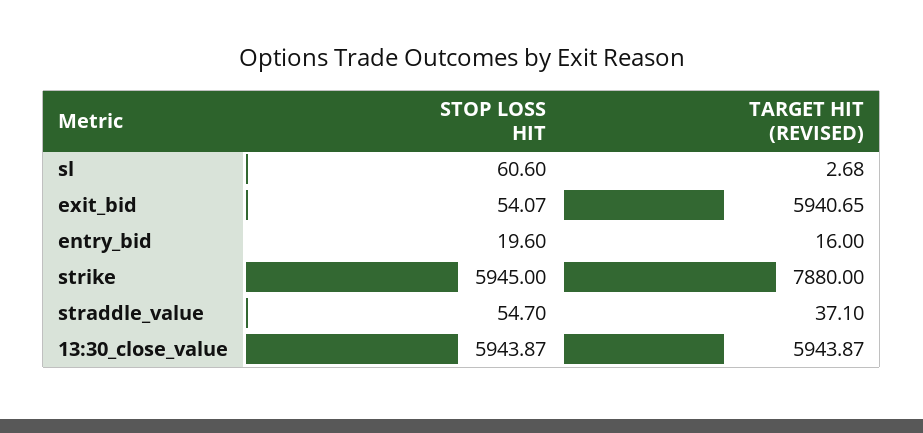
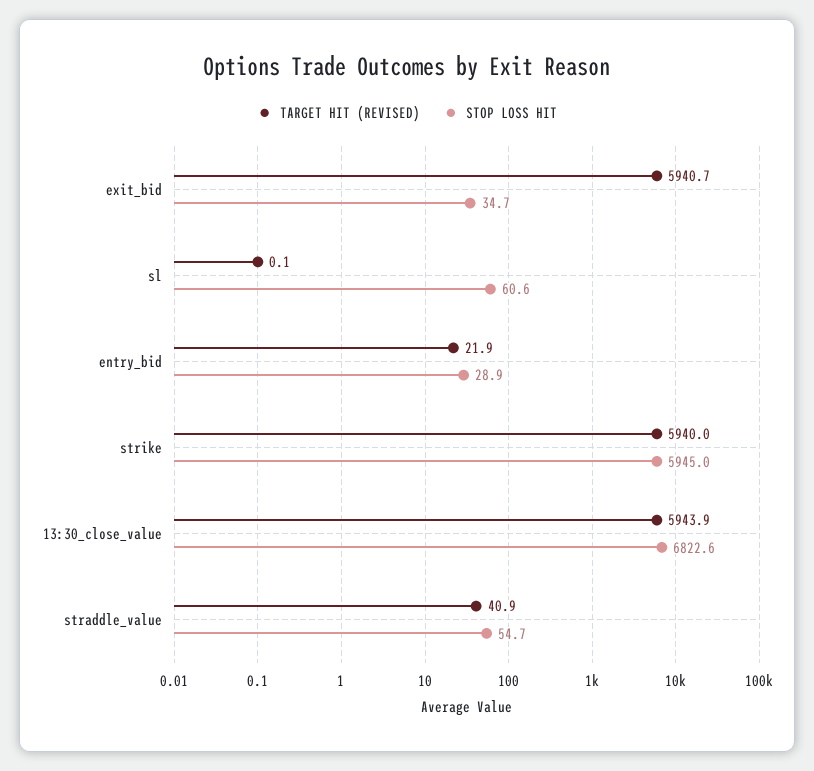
  {
    "STOP LOSS HIT": {
      "sl": 60.6,
-     "exit_bid": 54.07,
+     "exit_bid": 34.7,
-     "entry_bid": 19.6,
+     "entry_bid": 28.9,
      "strike": 5945,
      "straddle_value": 54.7,
-     "13:30_close_value": 5943.87
+     "13:30_close_value": 6822.6
    },
    "TARGET HIT (REVISED)": {
-     "sl": 2.68,
+     "sl": 0.1,
      "exit_bid": 5940.65,
-     "entry_bid": 16,
+     "entry_bid": 21.9,
-     "strike": 7880,
+     "strike": 5940,
-     "straddle_value": 37.1,
+     "straddle_value": 40.9,
      "13:30_close_value": 5943.87
    }
  }

